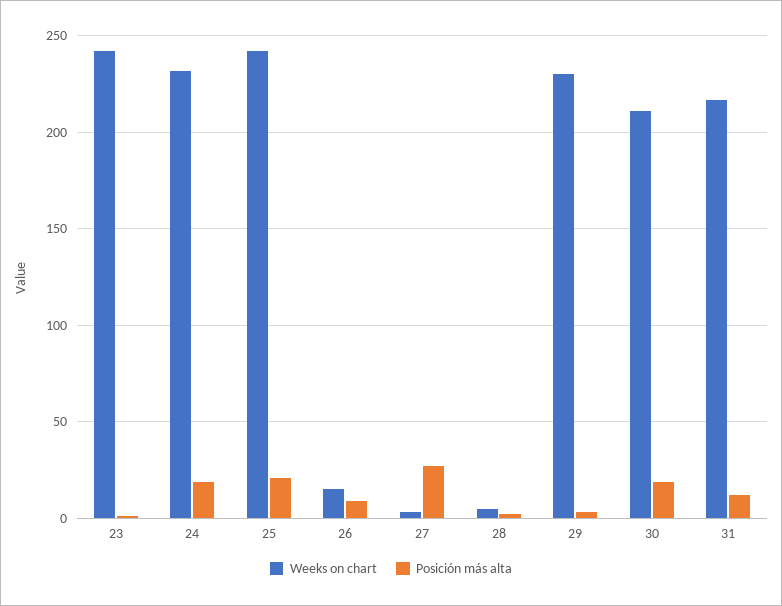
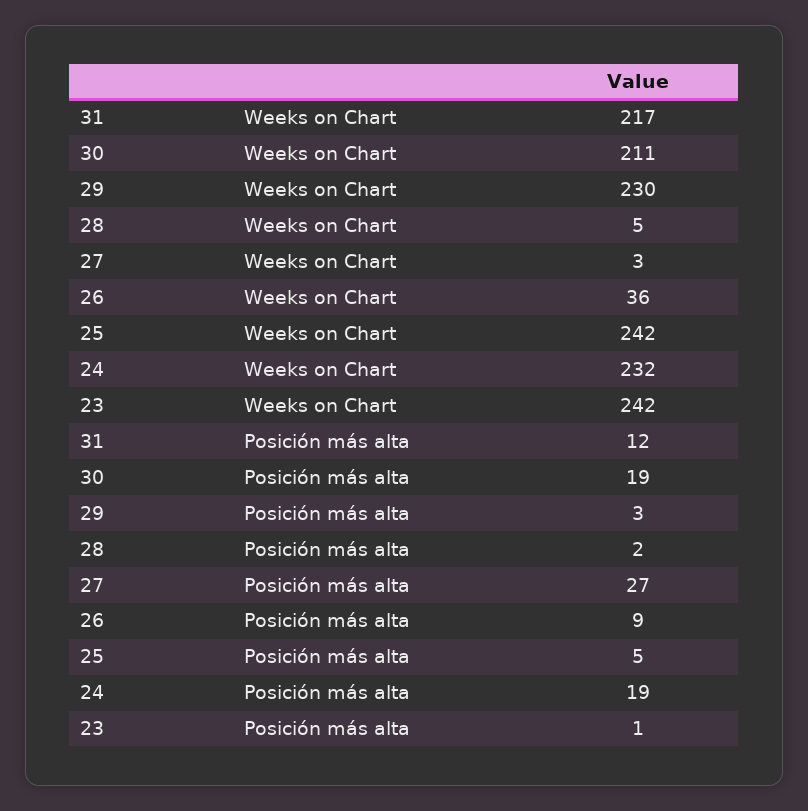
  {
    "Weeks on chart": {
      "23": 242,
      "24": 232,
      "25": 242,
-     "26": 15,
+     "26": 36,
      "27": 3,
      "28": 5,
      "29": 230,
      "30": 211,
      "31": 217
    },
    "Posición más alta": {
      "23": 1,
      "24": 19,
-     "25": 20,
+     "25": 5,
      "26": 9,
      "27": 27,
      "28": 2,
      "29": 3,
      "30": 19,
      "31": 12
    }
  }

